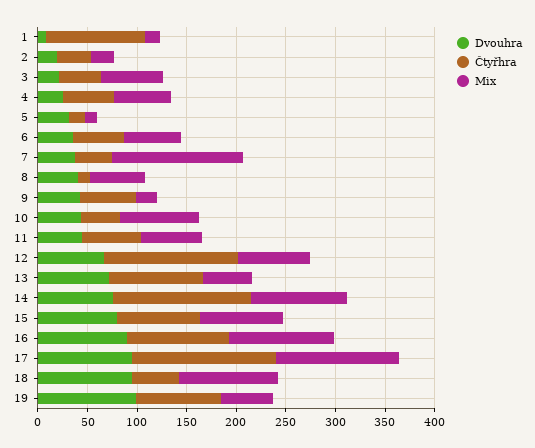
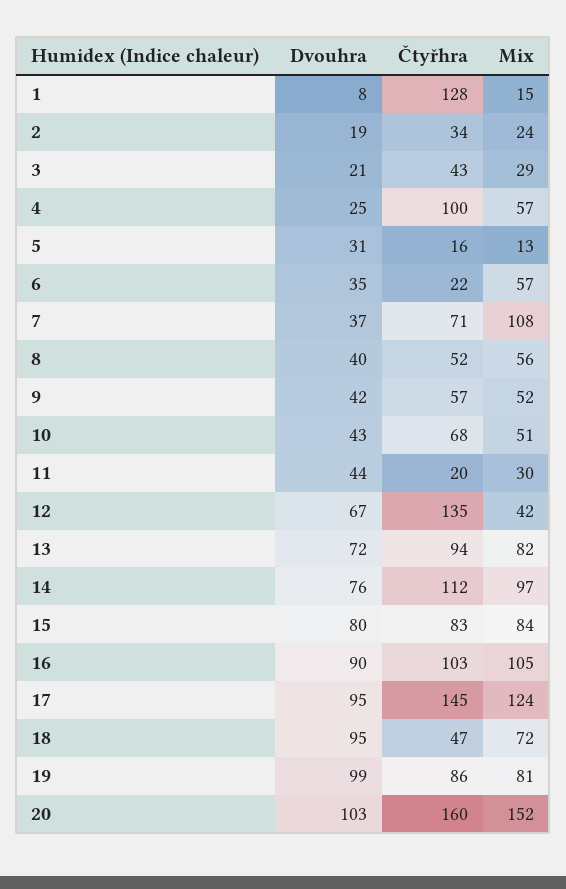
  {
    "Dvouhra": {
      "1": 8,
      "2": 19,
      "3": 21,
      "4": 25,
      "5": 31,
      "6": 35,
      "7": 37,
      "8": 40,
      "9": 42,
      "10": 43,
      "11": 44,
      "12": 67,
      "13": 72,
      "14": 76,
      "15": 80,
      "16": 90,
      "17": 95,
      "18": 95,
-     "19": 99
+     "19": 99,
+     "20": 103
    },
    "Čtyřhra": {
-     "1": 100,
+     "1": 128,
      "2": 34,
      "3": 43,
-     "4": 50,
+     "4": 100,
      "5": 16,
-     "6": 50,
+     "6": 22,
-     "7": 40,
+     "7": 71,
-     "8": 10,
+     "8": 52,
      "9": 57,
-     "10": 40,
+     "10": 68,
-     "11": 60,
+     "11": 20,
      "12": 135,
      "13": 94,
-     "14": 140,
+     "14": 112,
      "15": 83,
      "16": 103,
      "17": 145,
      "18": 47,
-     "19": 86
+     "19": 86,
+     "20": 160
    },
    "Mix": {
      "1": 15,
      "2": 24,
-     "3": 60,
+     "3": 29,
      "4": 57,
      "5": 13,
      "6": 57,
-     "7": 130,
+     "7": 108,
      "8": 56,
-     "9": 20,
+     "9": 52,
-     "10": 80,
+     "10": 51,
-     "11": 60,
+     "11": 30,
-     "12": 70,
+     "12": 42,
-     "13": 50,
+     "13": 82,
      "14": 97,
      "15": 84,
      "16": 105,
      "17": 124,
-     "18": 100,
+     "18": 72,
-     "19": 50
+     "19": 81,
+     "20": 152
    }
  }

